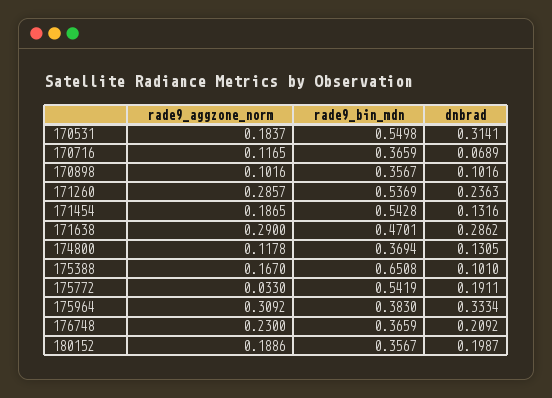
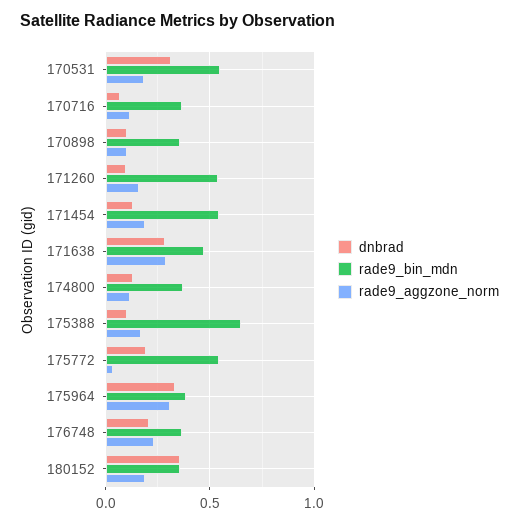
  {
    "rade9_aggzone_norm": {
      "170531": 0.1837,
      "170716": 0.1165,
      "170898": 0.1016,
-     "171260": 0.2857,
+     "171260": 0.15,
      "171454": 0.1865,
      "171638": 0.29,
      "174800": 0.1178,
      "175388": 0.167,
      "175772": 0.033,
      "175964": 0.3092,
      "176748": 0.23,
      "180152": 0.1886
    },
    "rade9_bin_mdn": {
      "170531": 0.5498,
      "170716": 0.3659,
      "170898": 0.3567,
      "171260": 0.5369,
      "171454": 0.5428,
      "171638": 0.4701,
      "174800": 0.3694,
      "175388": 0.6508,
      "175772": 0.5419,
      "175964": 0.383,
      "176748": 0.3659,
      "180152": 0.3567
    },
    "dnbrad": {
      "170531": 0.3141,
      "170716": 0.0689,
      "170898": 0.1016,
-     "171260": 0.2363,
+     "171260": 0.1,
      "171454": 0.1316,
      "171638": 0.2862,
      "174800": 0.1305,
      "175388": 0.101,
      "175772": 0.1911,
      "175964": 0.3334,
      "176748": 0.2092,
-     "180152": 0.1987
+     "180152": 0.35
    }
  }

